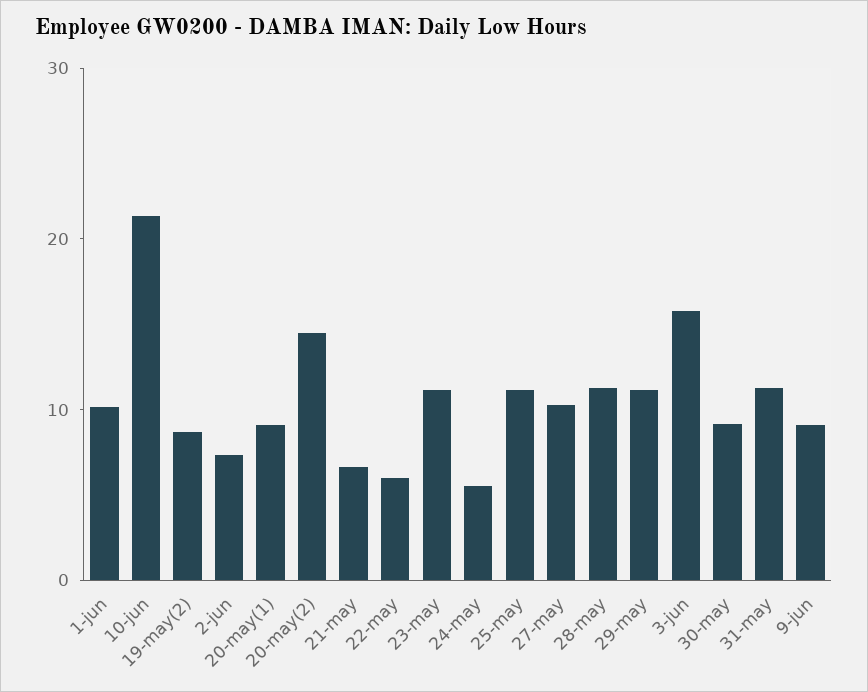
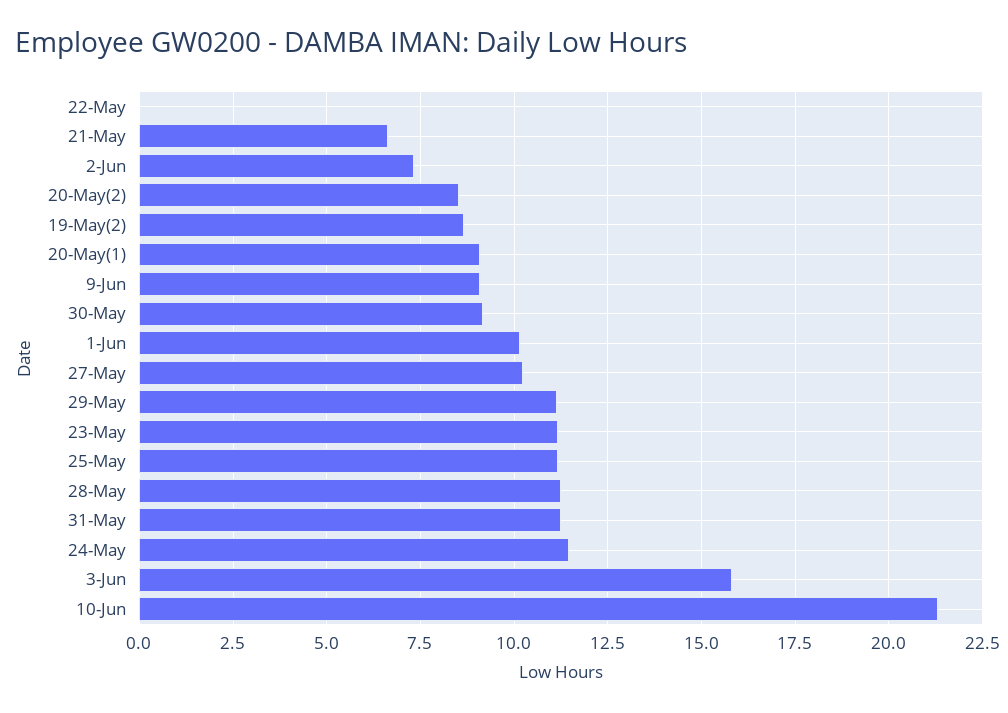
  {
    "1-jun": 10.25,
    "10-jun": 21.25,
    "19-may(2)": 8.75,
    "2-jun": 7.25,
    "20-may(1)": 9,
-   "20-may(2)": 14,
+   "20-may(2)": 8.5,
    "21-may": 6.5,
-   "22-may": 6,
+   "22-may": 0,
    "23-may": 11.25,
-   "24-may": 6,
+   "24-may": 11.5,
    "25-may": 11.25,
    "27-may": 10.25,
    "28-may": 11.25,
    "29-may": 11.25,
    "3-jun": 15.75,
    "30-may": 9.25,
    "31-may": 11.25,
    "9-jun": 9
  }

